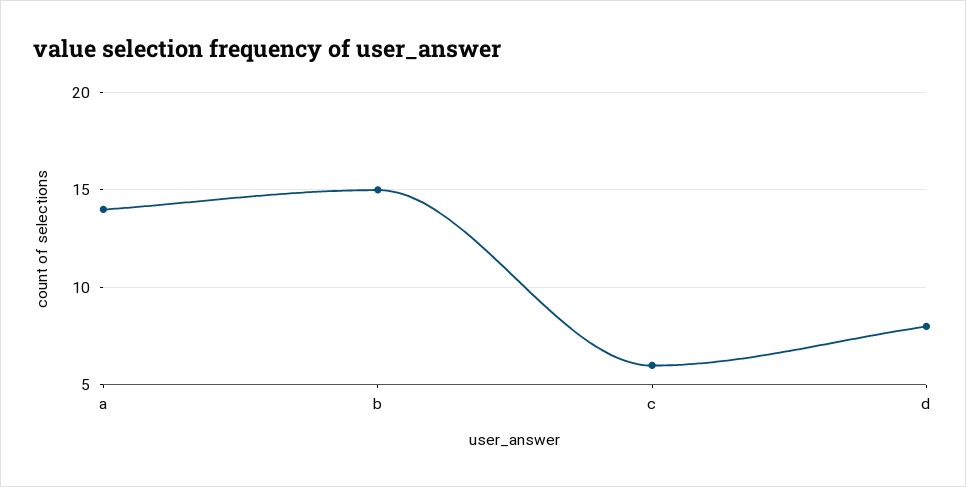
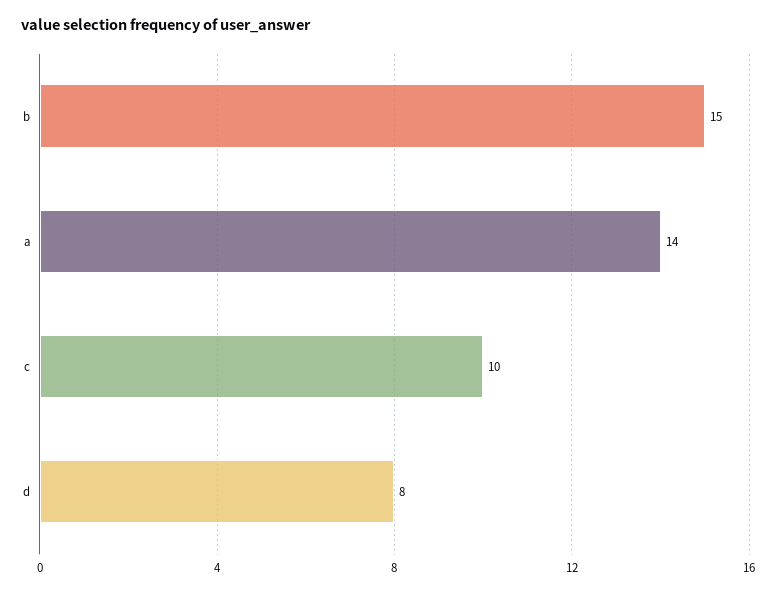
  {
    "a": 14,
    "b": 15,
-   "c": 6,
+   "c": 10,
    "d": 8
  }

